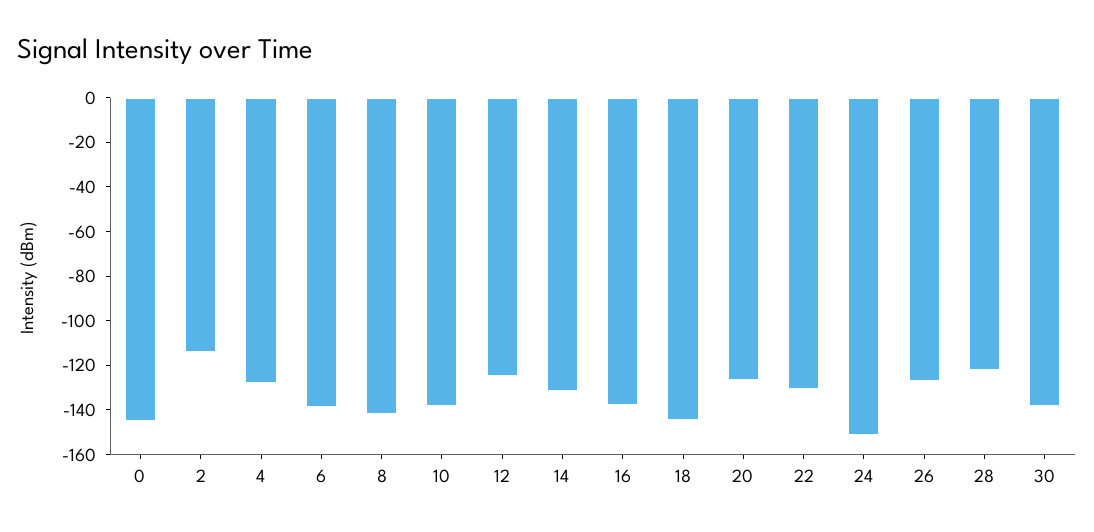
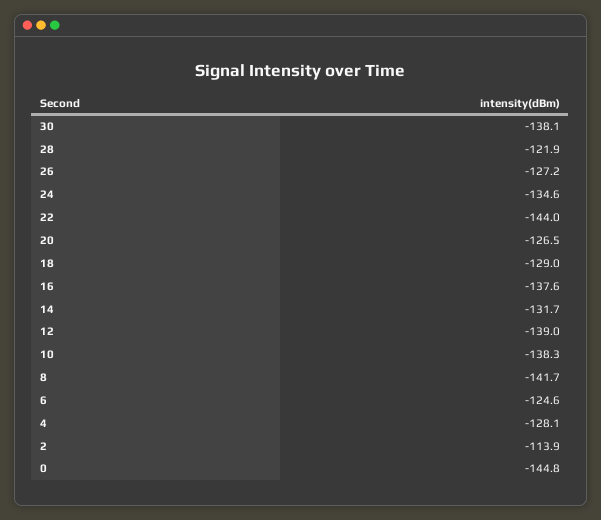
  {
    "0": -144.8,
    "2": -113.9,
    "4": -128.1,
-   "6": -140,
+   "6": -124.6,
    "8": -141.7,
    "10": -138.3,
-   "12": -125,
+   "12": -139,
    "14": -131.7,
    "16": -137.6,
-   "18": -145,
+   "18": -129,
    "20": -126.5,
-   "22": -130,
+   "22": -144,
-   "24": -150,
+   "24": -134.6,
    "26": -127.2,
    "28": -121.9,
    "30": -138.1
  }

